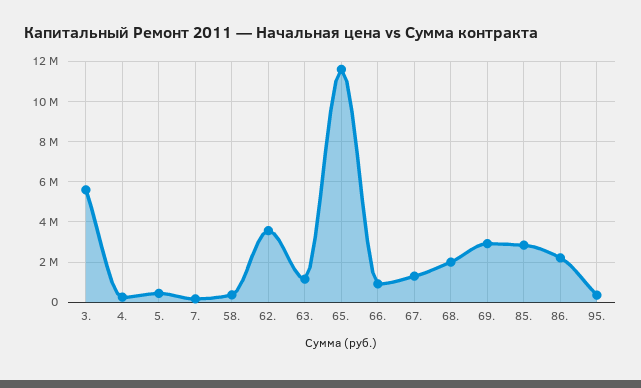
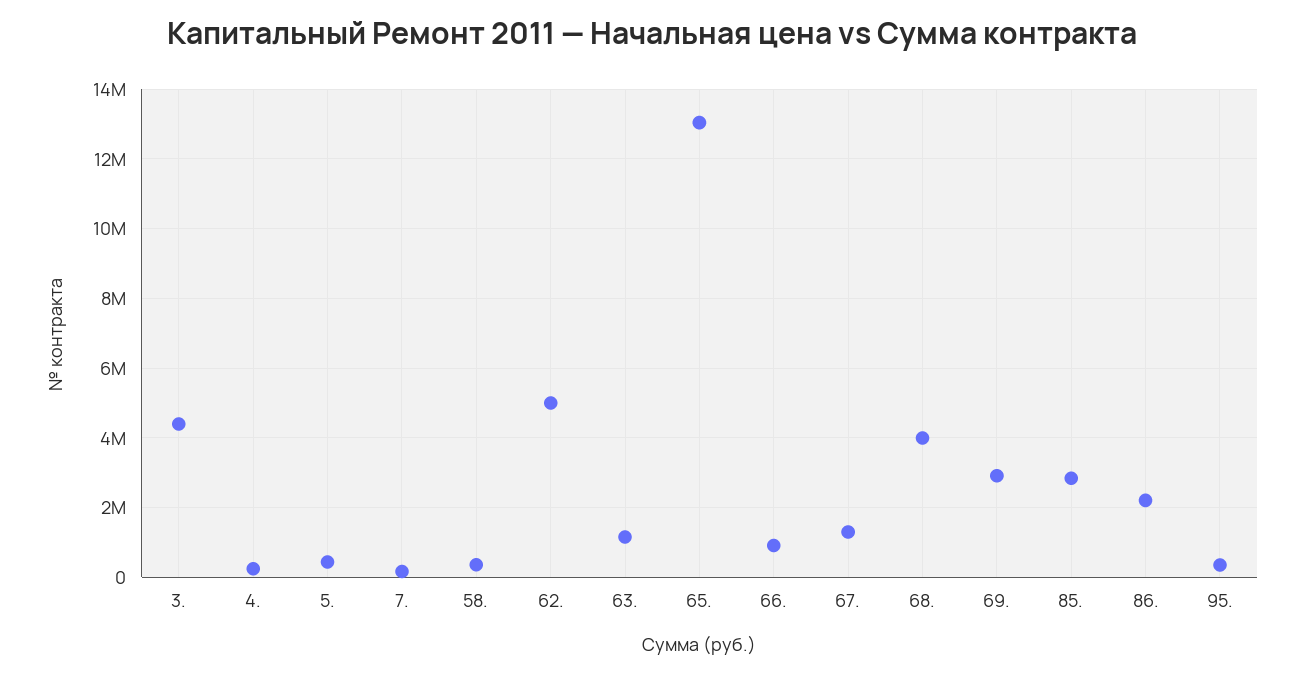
  {
-   "3.": 5500000,
+   "3.": 4400000,
    "4.": 200000,
    "5.": 400000,
    "7.": 200000,
    "58.": 400000,
-   "62.": 3500000,
+   "62.": 5000000,
    "63.": 1200000,
-   "65.": 11500000,
+   "65.": 13000000,
    "66.": 1000000,
    "67.": 1400000,
-   "68.": 2000000,
+   "68.": 4000000,
    "69.": 3000000,
    "85.": 2800000,
    "86.": 2200000,
    "95.": 400000
  }

